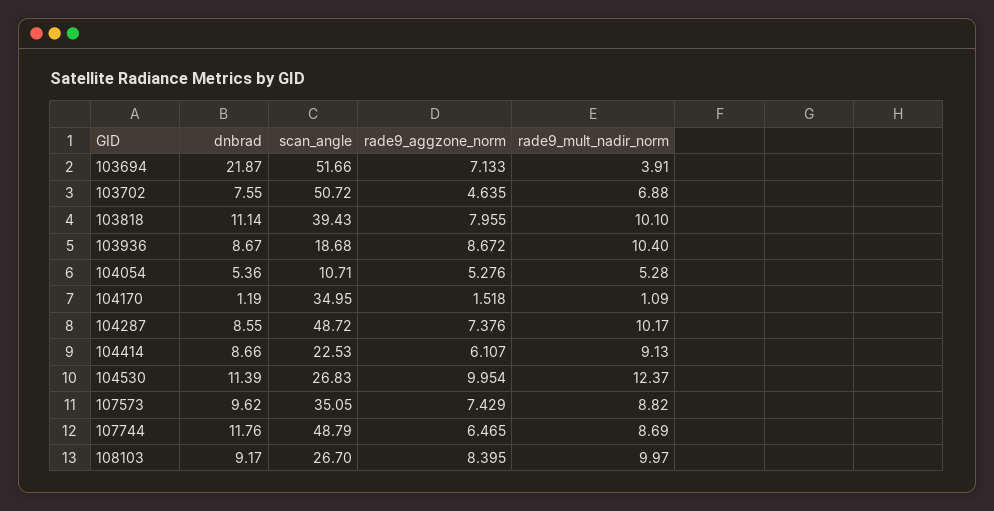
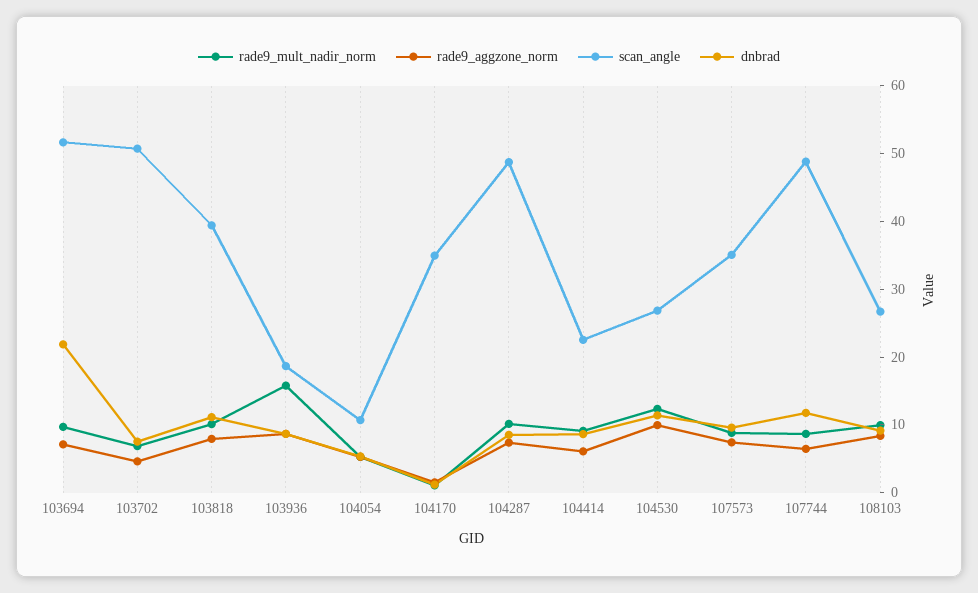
  {
    "dnbrad": {
      "103694": 21.87,
      "103702": 7.55,
      "103818": 11.14,
      "103936": 8.67,
      "104054": 5.36,
      "104170": 1.19,
      "104287": 8.55,
      "104414": 8.66,
      "104530": 11.39,
      "107573": 9.62,
      "107744": 11.76,
      "108103": 9.17
    },
    "scan_angle": {
      "103694": 51.66,
      "103702": 50.72,
      "103818": 39.43,
      "103936": 18.68,
      "104054": 10.71,
      "104170": 34.95,
      "104287": 48.72,
      "104414": 22.53,
      "104530": 26.83,
      "107573": 35.05,
      "107744": 48.79,
      "108103": 26.7
    },
    "rade9_aggzone_norm": {
      "103694": 7.133,
      "103702": 4.635,
      "103818": 7.955,
      "103936": 8.672,
      "104054": 5.276,
      "104170": 1.518,
      "104287": 7.376,
      "104414": 6.107,
      "104530": 9.954,
      "107573": 7.429,
      "107744": 6.465,
      "108103": 8.395
    },
    "rade9_mult_nadir_norm": {
-     "103694": 3.91,
+     "103694": 10,
      "103702": 6.88,
      "103818": 10.1,
-     "103936": 10.4,
+     "103936": 16,
      "104054": 5.28,
      "104170": 1.09,
      "104287": 10.17,
      "104414": 9.13,
      "104530": 12.37,
      "107573": 8.82,
      "107744": 8.69,
      "108103": 9.97
    }
  }

